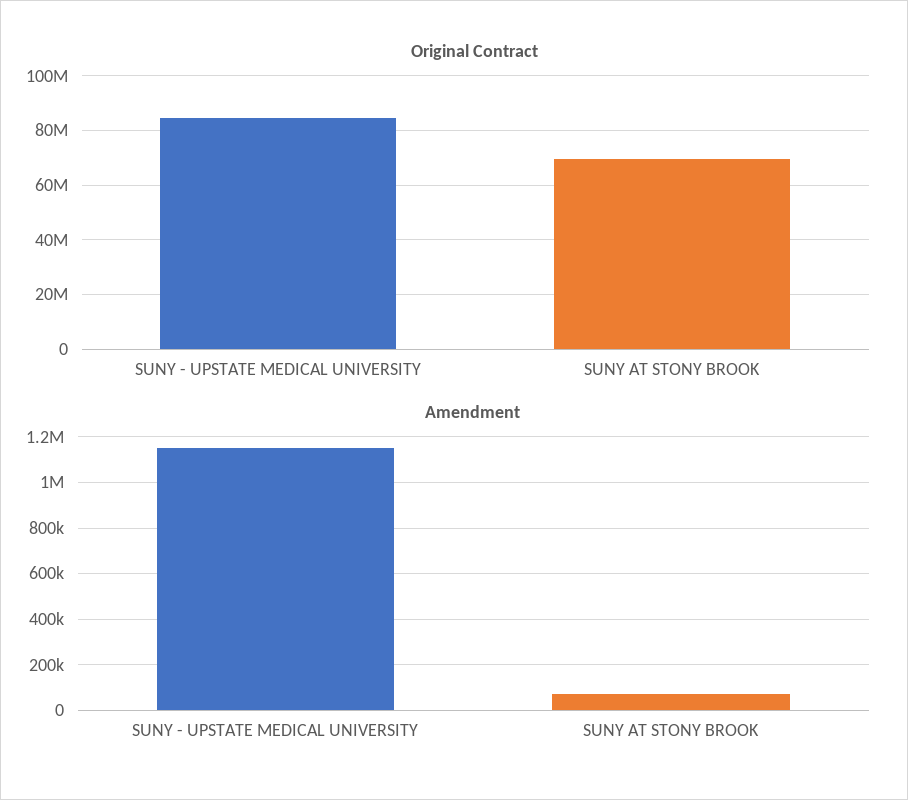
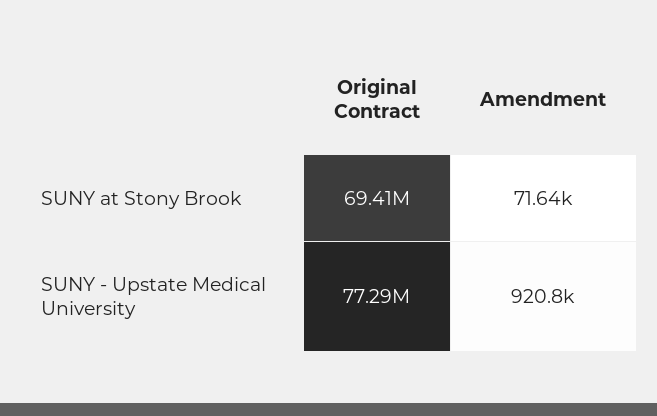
  {
    "Original Contract": {
-     "SUNY - UPSTATE MEDICAL UNIVERSITY": 85000000,
+     "SUNY - UPSTATE MEDICAL UNIVERSITY": 77290000,
      "SUNY AT STONY BROOK": 69410000
    },
    "Amendment": {
-     "SUNY - UPSTATE MEDICAL UNIVERSITY": 1150000,
+     "SUNY - UPSTATE MEDICAL UNIVERSITY": 920800,
      "SUNY AT STONY BROOK": 71640
    }
  }

